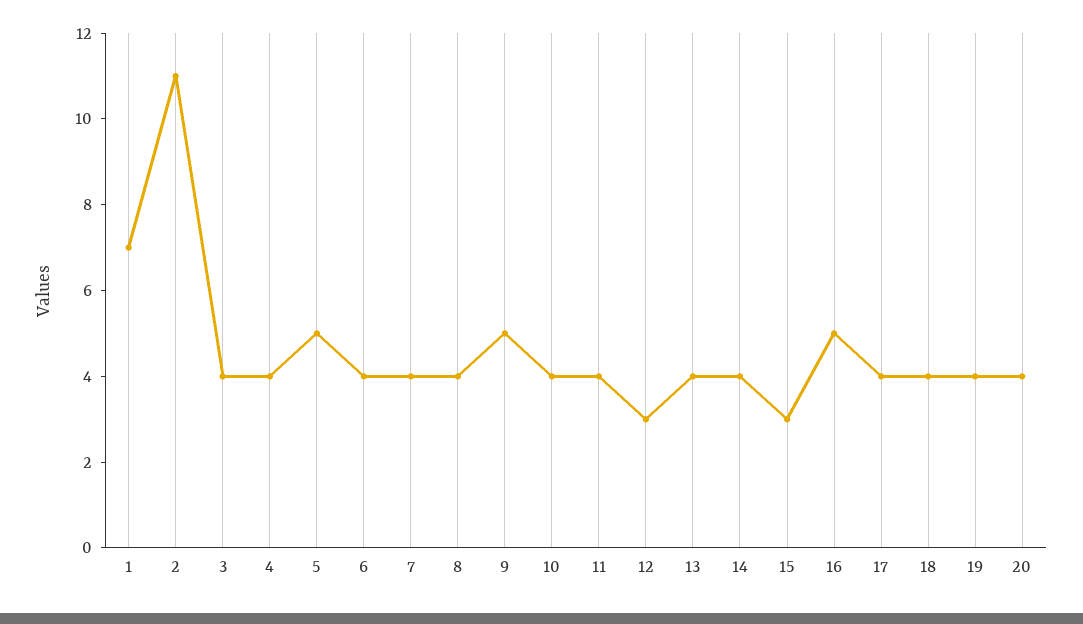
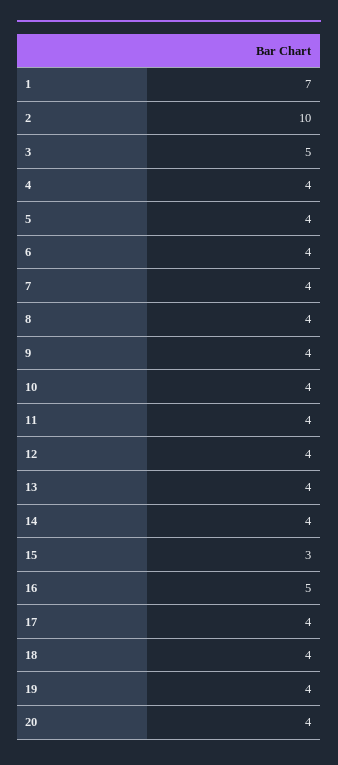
  {
    "1": 7,
-   "2": 11,
+   "2": 10,
-   "3": 4,
+   "3": 5,
    "4": 4,
-   "5": 5,
+   "5": 4,
    "6": 4,
    "7": 4,
    "8": 4,
-   "9": 5,
+   "9": 4,
    "10": 4,
    "11": 4,
-   "12": 3,
+   "12": 4,
    "13": 4,
    "14": 4,
    "15": 3,
    "16": 5,
    "17": 4,
    "18": 4,
    "19": 4,
    "20": 4
  }

